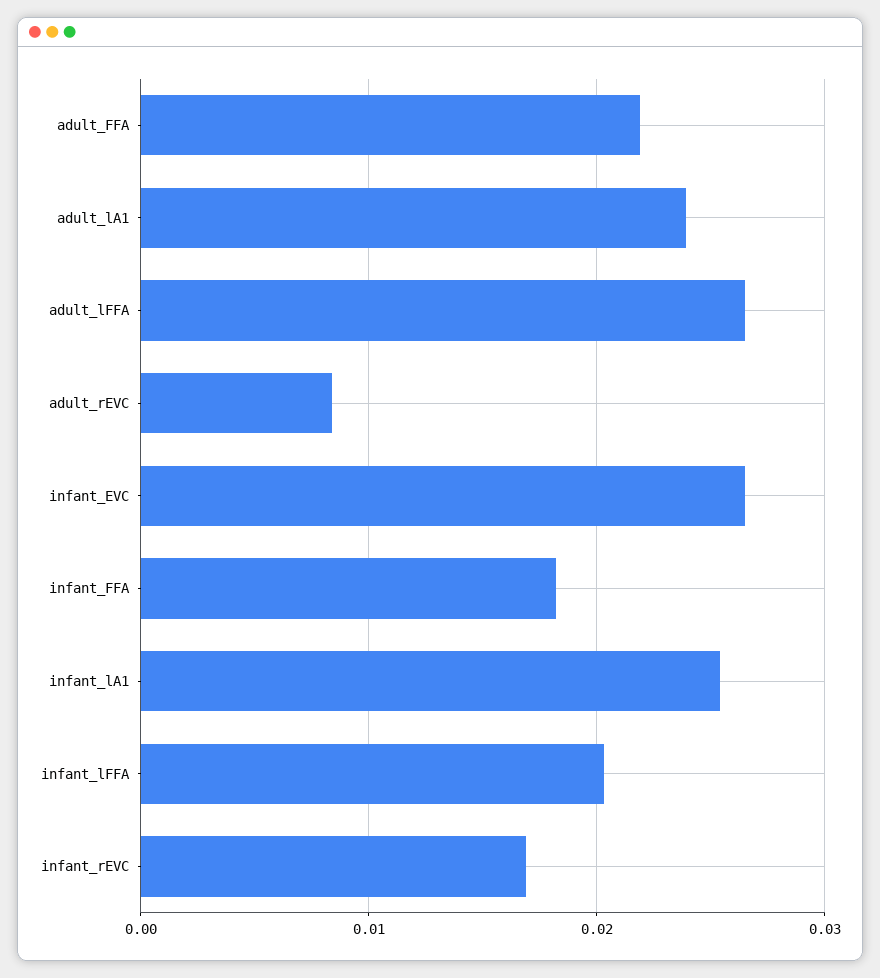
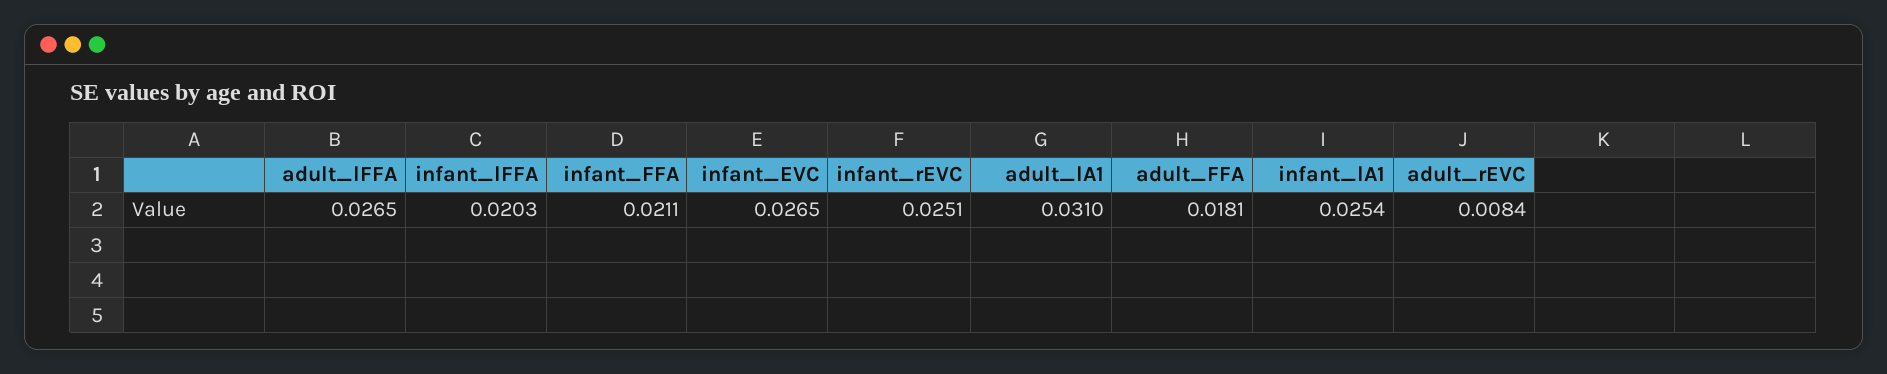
  {
-   "adult_FFA": 0.022,
+   "adult_FFA": 0.0181,
-   "adult_lA1": 0.024,
+   "adult_lA1": 0.031,
    "adult_lFFA": 0.0265,
    "adult_rEVC": 0.0084,
    "infant_EVC": 0.0265,
-   "infant_FFA": 0.018,
+   "infant_FFA": 0.0211,
    "infant_lA1": 0.0254,
    "infant_lFFA": 0.0203,
-   "infant_rEVC": 0.017
+   "infant_rEVC": 0.0251
  }

